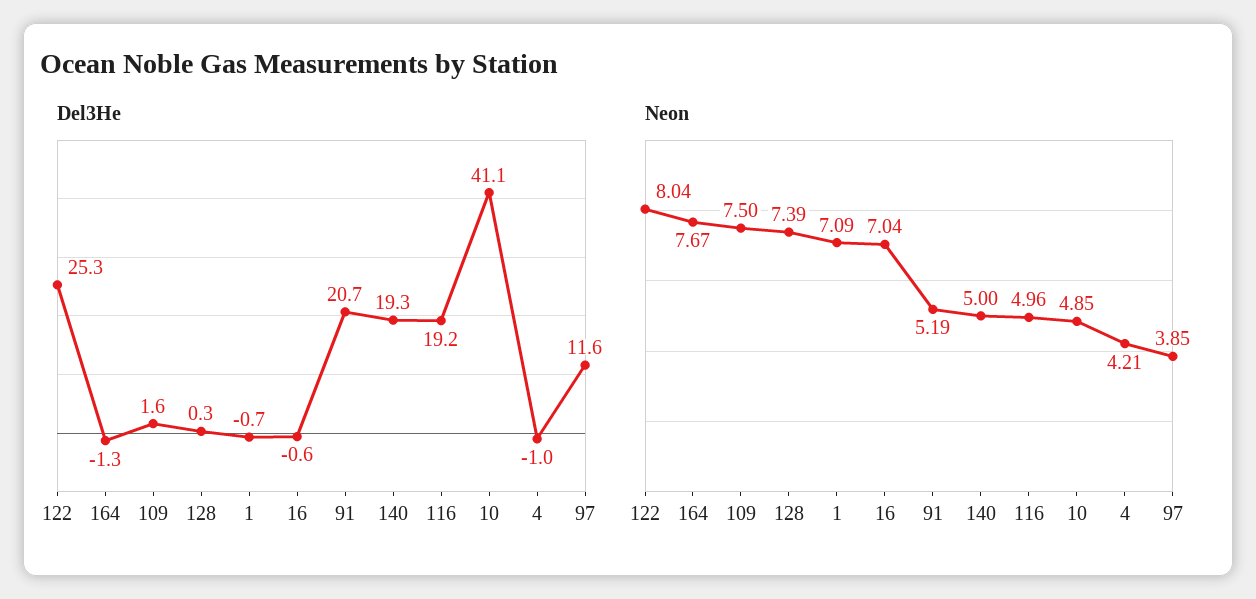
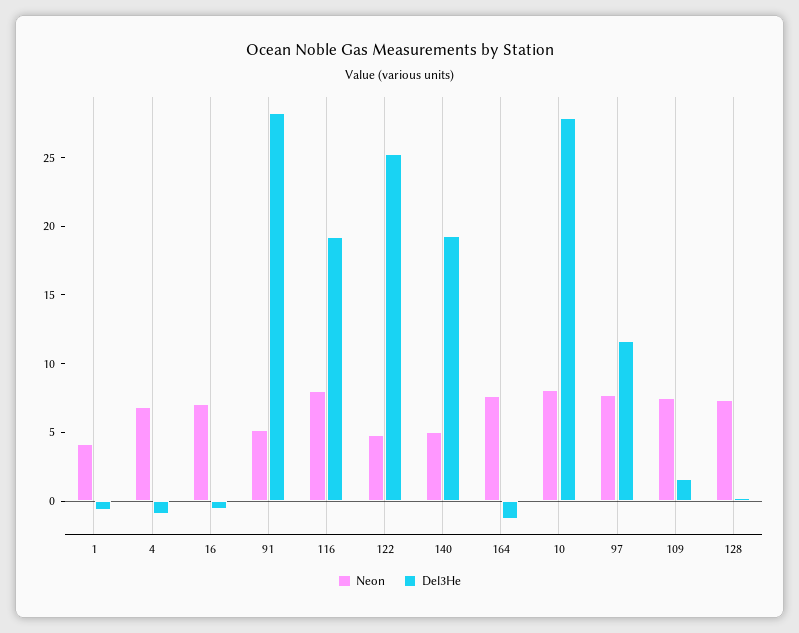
  {
    "Del3He": {
      "122": 25.3,
      "164": -1.3,
      "109": 1.6,
      "128": 0.3,
      "1": -0.7,
      "16": -0.6,
-     "91": 20.7,
+     "91": 28,
      "140": 19.3,
      "116": 19.2,
-     "10": 41.1,
+     "10": 28,
      "4": -1,
      "97": 11.6
    },
    "Neon": {
-     "122": 8.04,
+     "122": 5,
      "164": 7.67,
      "109": 7.5,
      "128": 7.39,
-     "1": 7.09,
+     "1": 4,
      "16": 7.04,
      "91": 5.19,
      "140": 5,
-     "116": 4.96,
+     "116": 8,
-     "10": 4.85,
+     "10": 8,
-     "4": 4.21,
+     "4": 7,
-     "97": 3.85
+     "97": 8
    }
  }

